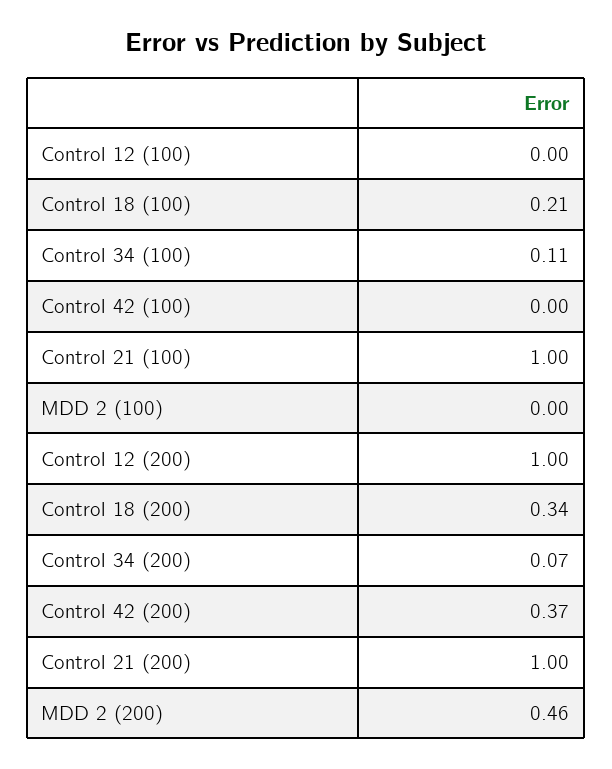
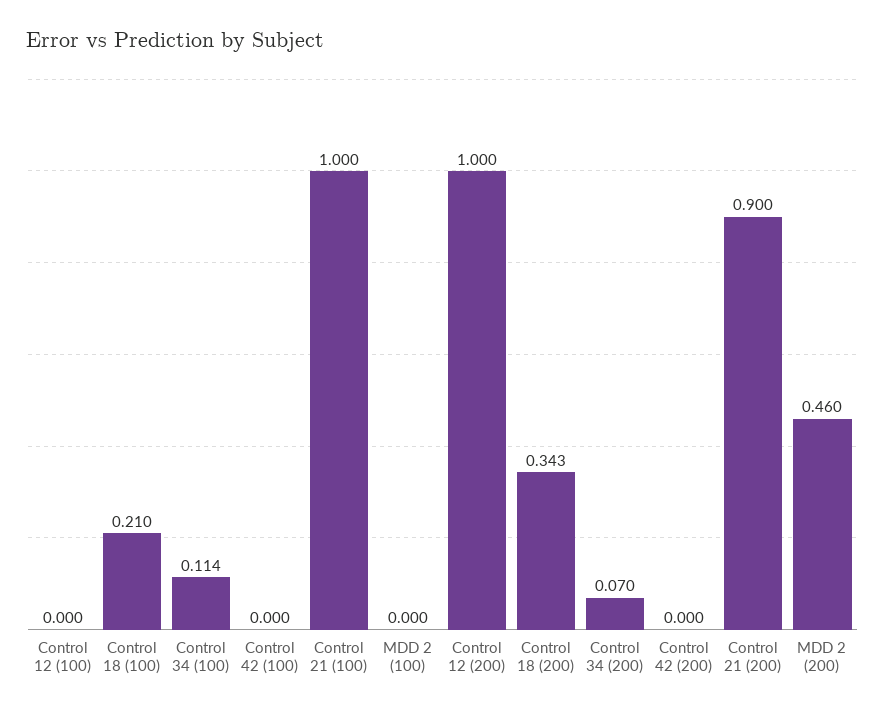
  {
    "Control 12 (100)": 0,
    "Control 18 (100)": 0.21,
    "Control 34 (100)": 0.114,
    "Control 42 (100)": 0,
    "Control 21 (100)": 1,
    "MDD 2 (100)": 0,
    "Control 12 (200)": 1,
    "Control 18 (200)": 0.343,
    "Control 34 (200)": 0.07,
-   "Control 42 (200)": 0.37,
+   "Control 42 (200)": 0,
-   "Control 21 (200)": 1,
+   "Control 21 (200)": 0.9,
    "MDD 2 (200)": 0.46
  }

